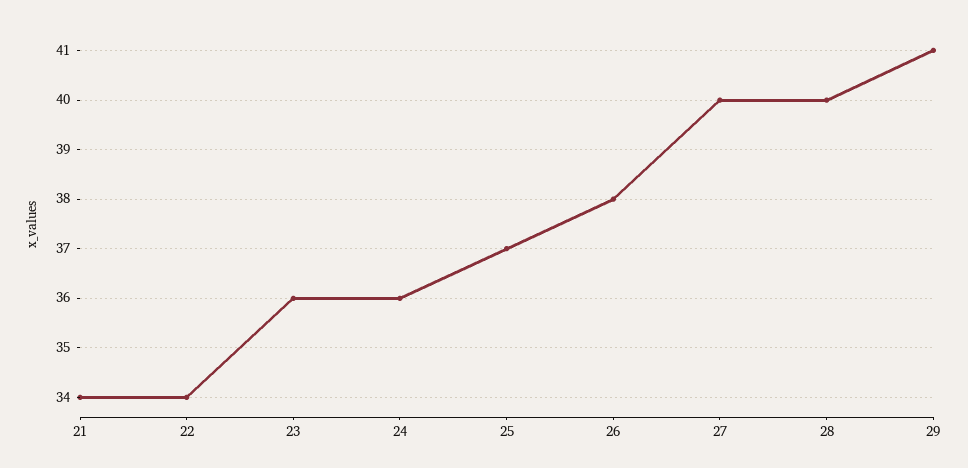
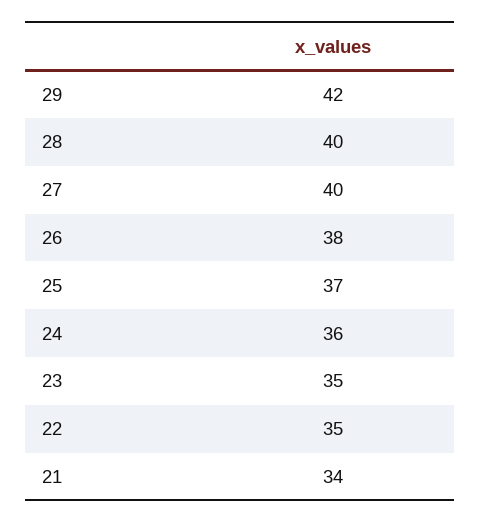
  {
    "21": 34,
-   "22": 34,
+   "22": 35,
-   "23": 36,
+   "23": 35,
    "24": 36,
    "25": 37,
    "26": 38,
    "27": 40,
    "28": 40,
-   "29": 41
+   "29": 42
  }

